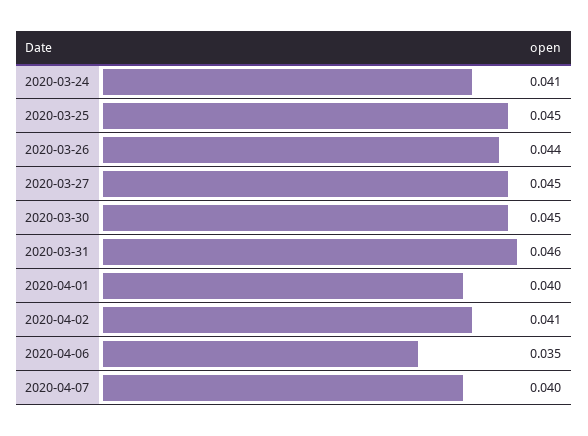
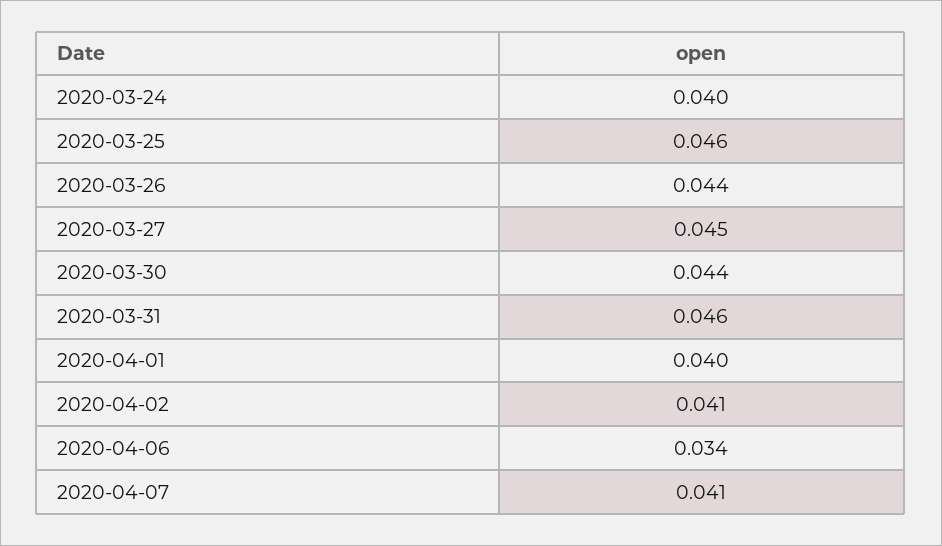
  {
-   "2020-03-24": 0.041,
+   "2020-03-24": 0.04,
-   "2020-03-25": 0.045,
+   "2020-03-25": 0.046,
    "2020-03-26": 0.044,
    "2020-03-27": 0.045,
-   "2020-03-30": 0.045,
+   "2020-03-30": 0.044,
    "2020-03-31": 0.046,
    "2020-04-01": 0.04,
    "2020-04-02": 0.041,
-   "2020-04-06": 0.035,
+   "2020-04-06": 0.034,
-   "2020-04-07": 0.04
+   "2020-04-07": 0.041
  }

